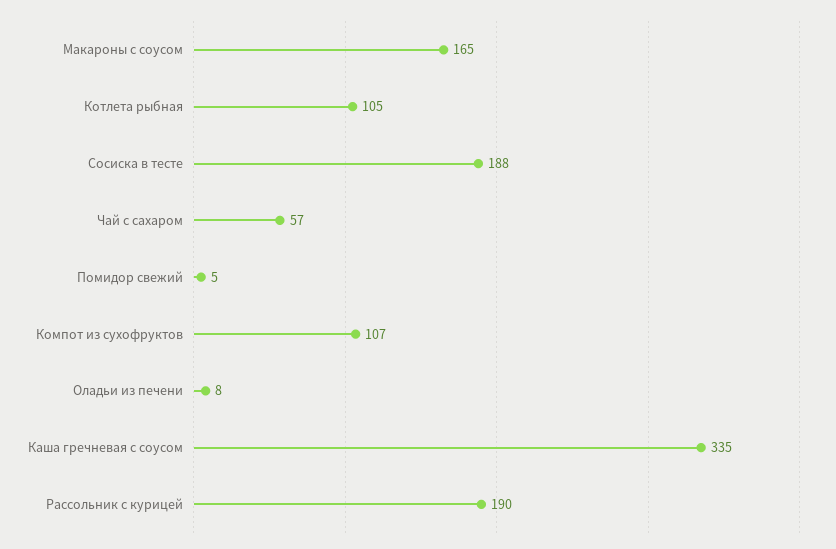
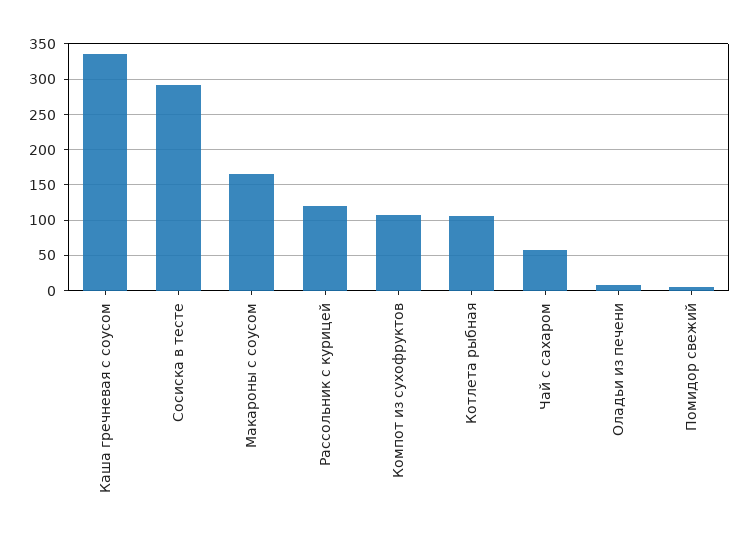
  {
    "Макароны с соусом": 165,
    "Котлета рыбная": 105,
-   "Сосиска в тесте": 188,
+   "Сосиска в тесте": 290,
    "Чай с сахаром": 57,
    "Помидор свежий": 5,
    "Компот из сухофруктов": 107,
    "Оладьи из печени": 8,
    "Каша гречневая с соусом": 335,
-   "Рассольник с курицей": 190
+   "Рассольник с курицей": 120
  }

